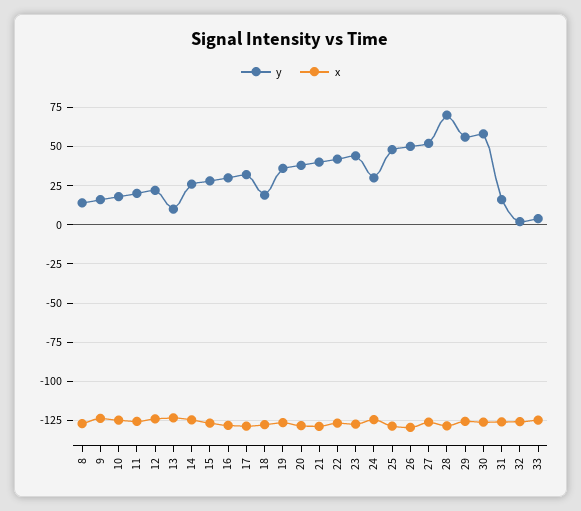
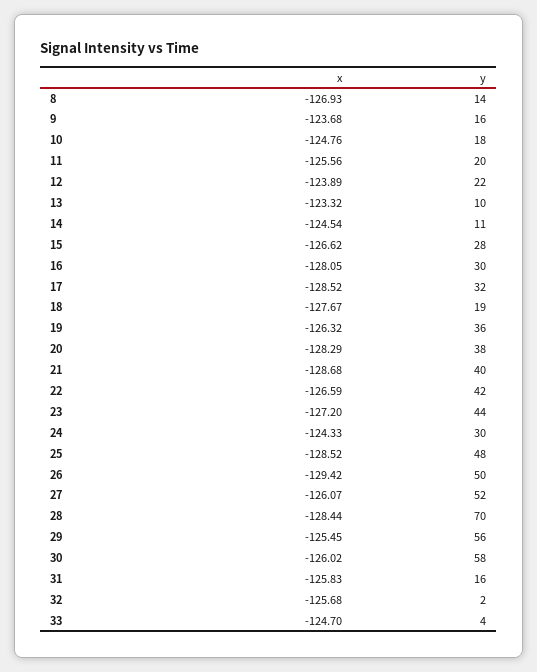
  {
    "y": {
      "8": 14,
      "9": 16,
      "10": 18,
      "11": 20,
      "12": 22,
      "13": 10,
-     "14": 25,
+     "14": 11,
      "15": 28,
      "16": 30,
      "17": 32,
      "18": 19,
      "19": 36,
      "20": 38,
      "21": 40,
      "22": 42,
      "23": 44,
      "24": 30,
      "25": 48,
      "26": 50,
      "27": 52,
      "28": 70,
      "29": 56,
      "30": 58,
      "31": 16,
      "32": 2,
      "33": 4
    },
    "x": {
      "8": -126.93,
      "9": -123.68,
      "10": -124.76,
      "11": -125.56,
      "12": -123.89,
      "13": -123.32,
      "14": -124.54,
      "15": -126.62,
      "16": -128.05,
      "17": -128.52,
      "18": -127.67,
      "19": -126.32,
      "20": -128.29,
      "21": -128.68,
      "22": -126.59,
      "23": -127.2,
      "24": -124.33,
      "25": -128.52,
      "26": -129.42,
      "27": -126.07,
      "28": -128.44,
      "29": -125.45,
      "30": -126.02,
      "31": -125.83,
      "32": -125.68,
      "33": -124.7
    }
  }

